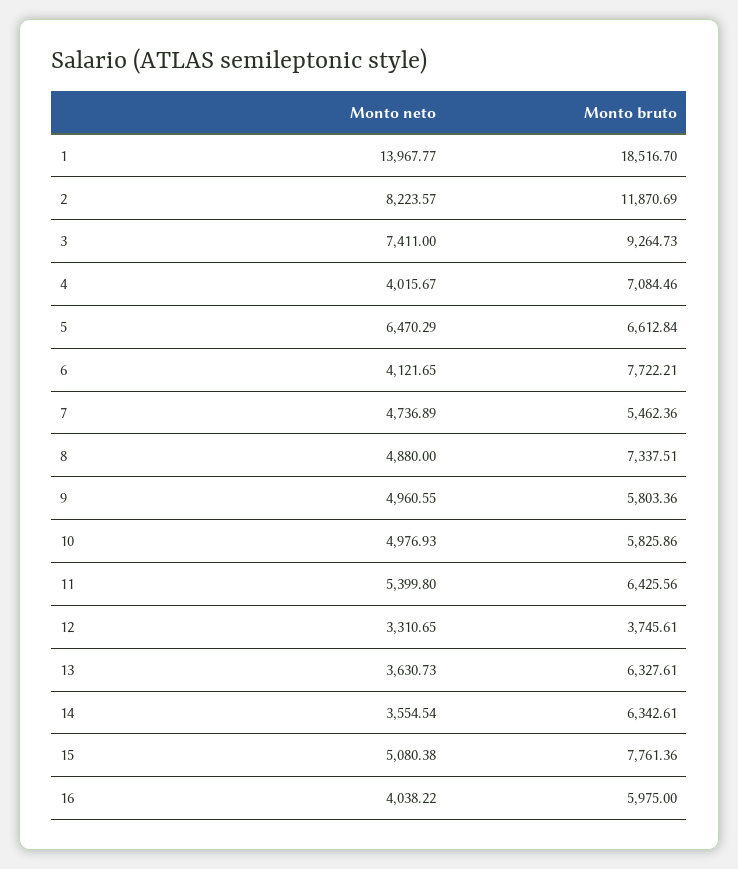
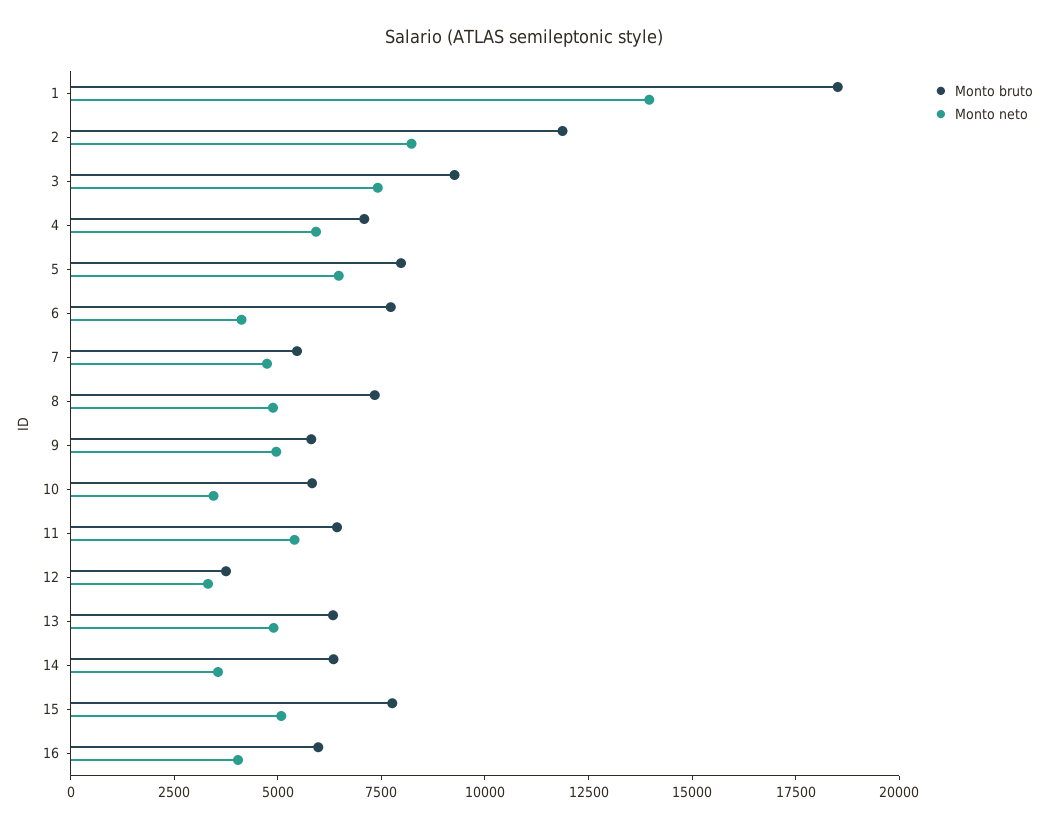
  {
    "Monto neto": {
      "1": 13967.77,
      "2": 8223.57,
      "3": 7411,
-     "4": 4015.67,
+     "4": 6000,
      "5": 6470.29,
      "6": 4121.65,
      "7": 4736.89,
      "8": 4880,
      "9": 4960.55,
-     "10": 4976.93,
+     "10": 3500,
      "11": 5399.8,
      "12": 3310.65,
-     "13": 3630.73,
+     "13": 5000,
      "14": 3554.54,
      "15": 5080.38,
      "16": 4038.22
    },
    "Monto bruto": {
      "1": 18516.7,
      "2": 11870.69,
      "3": 9264.73,
      "4": 7084.46,
-     "5": 6612.84,
+     "5": 8000,
      "6": 7722.21,
      "7": 5462.36,
      "8": 7337.51,
      "9": 5803.36,
      "10": 5825.86,
      "11": 6425.56,
      "12": 3745.61,
      "13": 6327.61,
      "14": 6342.61,
      "15": 7761.36,
      "16": 5975
    }
  }

